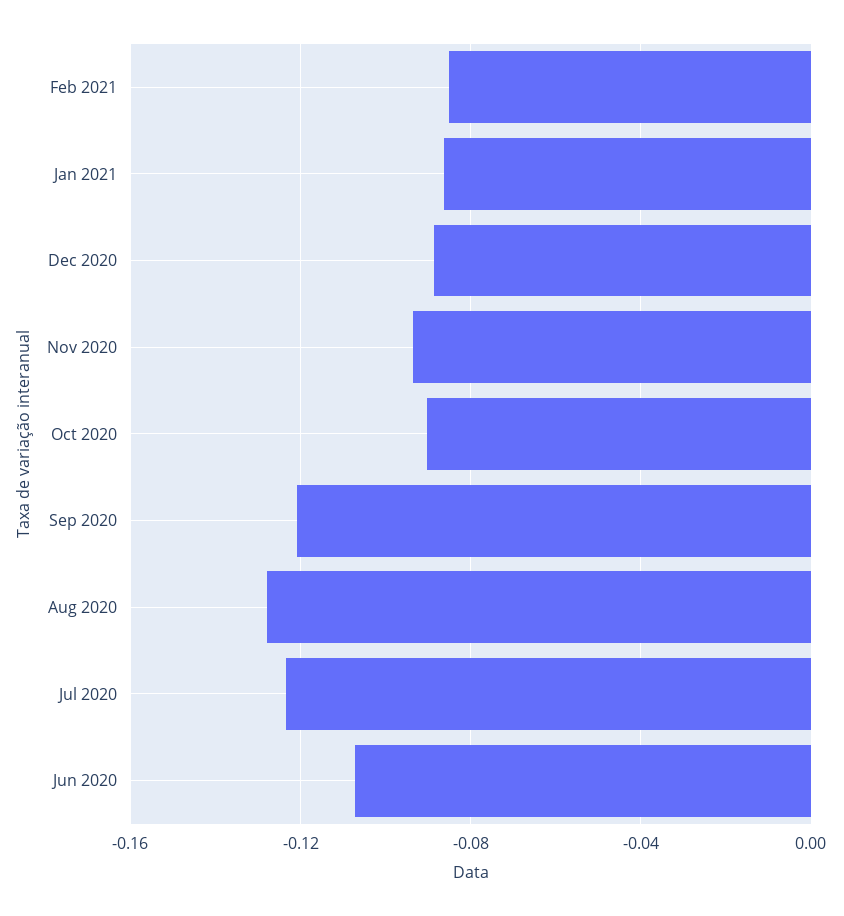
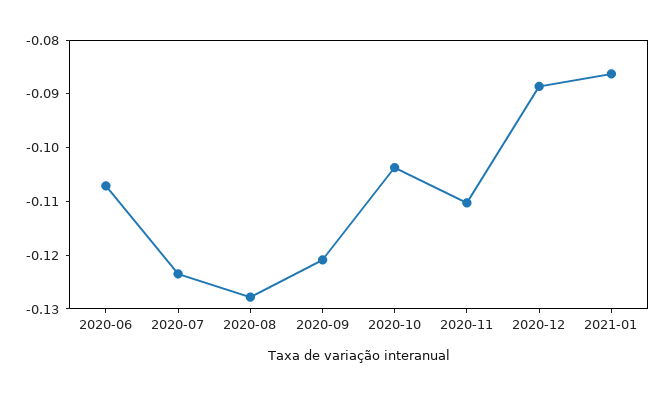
  {
-   "Feb 2021": -0.085,
    "Jan 2021": -0.086,
    "Dec 2020": -0.088,
-   "Nov 2020": -0.095,
+   "Nov 2020": -0.11,
-   "Oct 2020": -0.09,
+   "Oct 2020": -0.104,
    "Sep 2020": -0.12,
    "Aug 2020": -0.128,
    "Jul 2020": -0.124,
    "Jun 2020": -0.108
  }

